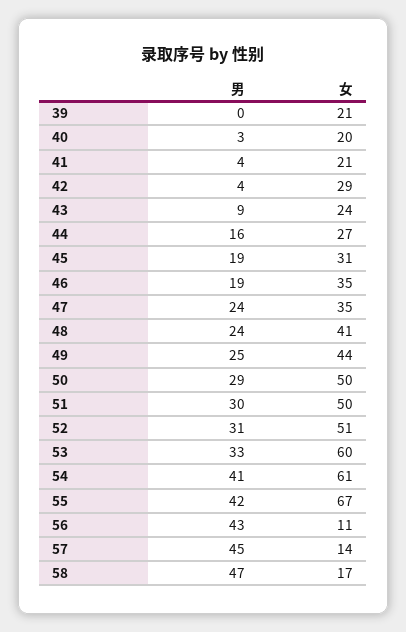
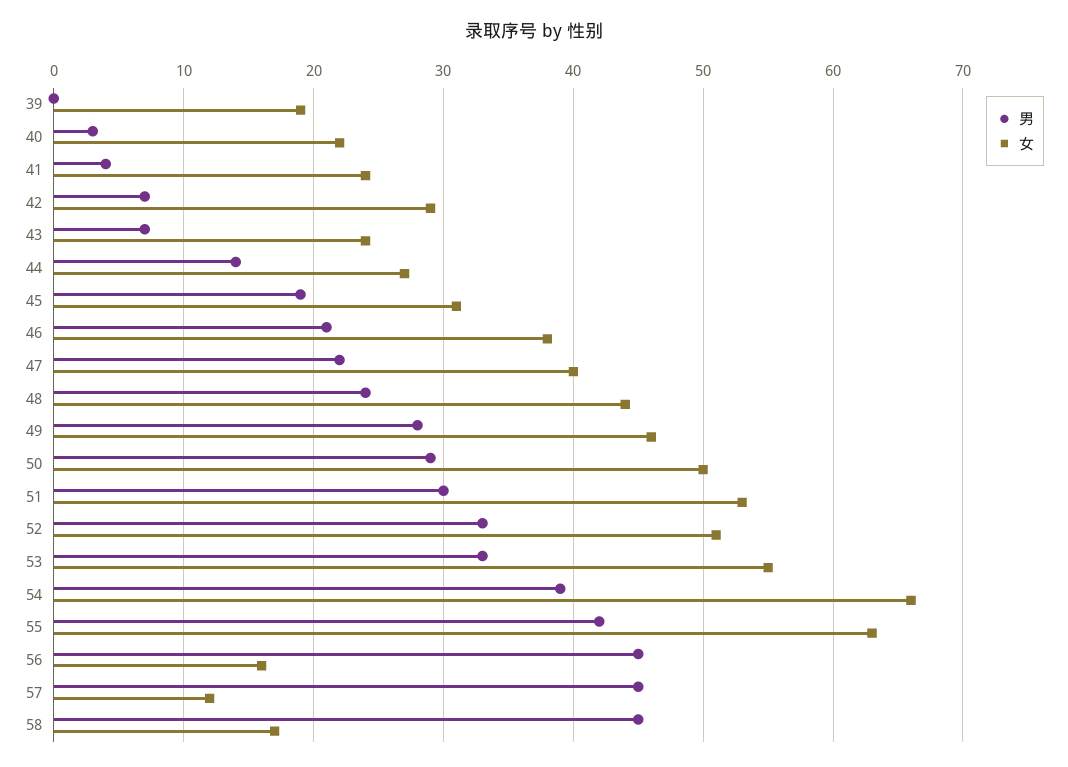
  {
    "男": {
      "39": 0,
      "40": 3,
      "41": 4,
-     "42": 4,
+     "42": 7,
-     "43": 9,
+     "43": 7,
-     "44": 16,
+     "44": 14,
      "45": 19,
-     "46": 19,
+     "46": 21,
-     "47": 24,
+     "47": 22,
      "48": 24,
-     "49": 25,
+     "49": 28,
      "50": 29,
      "51": 30,
-     "52": 31,
+     "52": 33,
      "53": 33,
-     "54": 41,
+     "54": 39,
      "55": 42,
-     "56": 43,
+     "56": 45,
      "57": 45,
-     "58": 47
+     "58": 45
    },
    "女": {
-     "39": 21,
+     "39": 19,
-     "40": 20,
+     "40": 22,
-     "41": 21,
+     "41": 24,
      "42": 29,
      "43": 24,
      "44": 27,
      "45": 31,
-     "46": 35,
+     "46": 38,
-     "47": 35,
+     "47": 40,
-     "48": 41,
+     "48": 44,
-     "49": 44,
+     "49": 46,
      "50": 50,
-     "51": 50,
+     "51": 53,
      "52": 51,
-     "53": 60,
+     "53": 55,
-     "54": 61,
+     "54": 66,
-     "55": 67,
+     "55": 63,
-     "56": 11,
+     "56": 16,
-     "57": 14,
+     "57": 12,
      "58": 17
    }
  }

